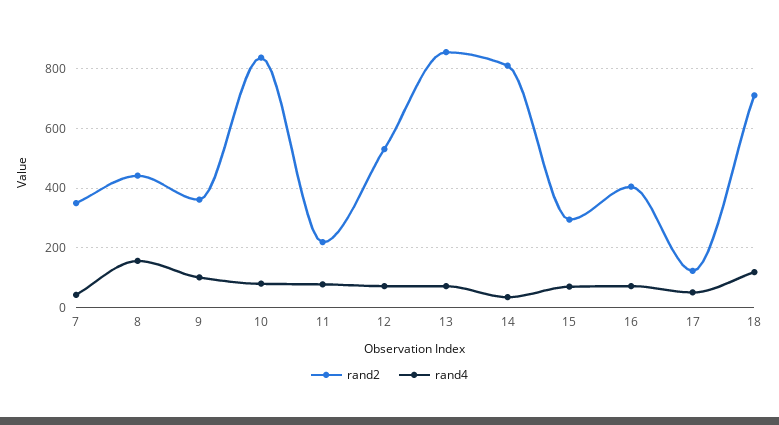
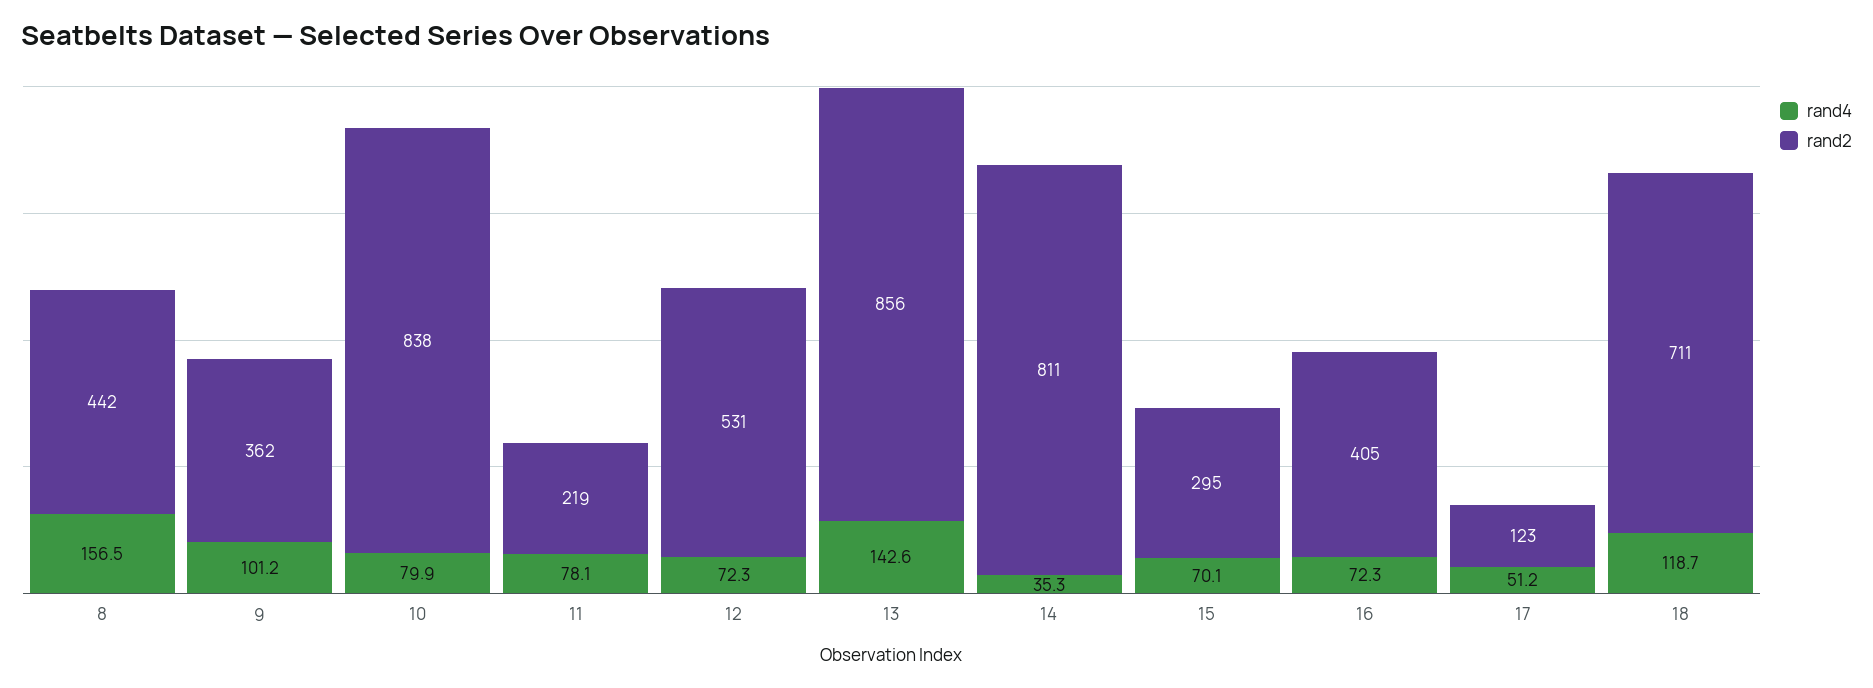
  {
    "rand2": {
-     "7": 350,
      "8": 442,
      "9": 362,
      "10": 838,
      "11": 219,
      "12": 531,
      "13": 856,
      "14": 811,
      "15": 295,
      "16": 405,
      "17": 123,
      "18": 711
    },
    "rand4": {
-     "7": 50,
      "8": 156.5,
      "9": 101.2,
      "10": 79.9,
      "11": 78.1,
      "12": 72.3,
-     "13": 75,
+     "13": 142.6,
      "14": 35.3,
      "15": 70.1,
      "16": 72.3,
      "17": 51.2,
      "18": 118.7
    }
  }

